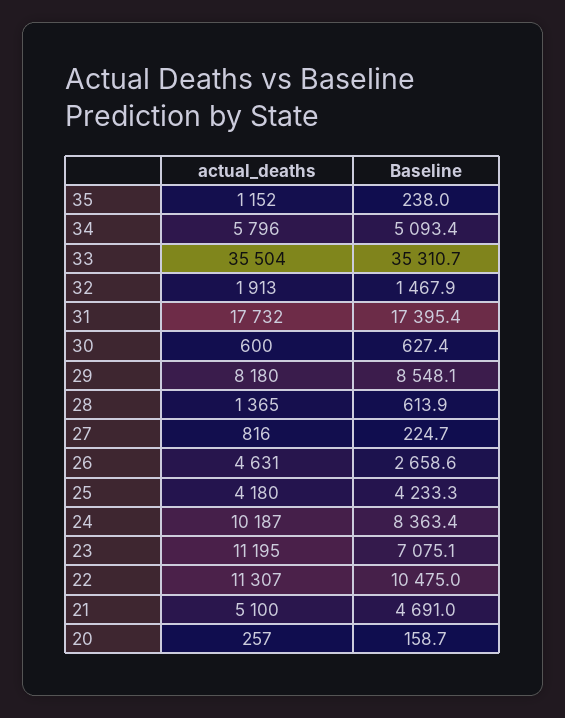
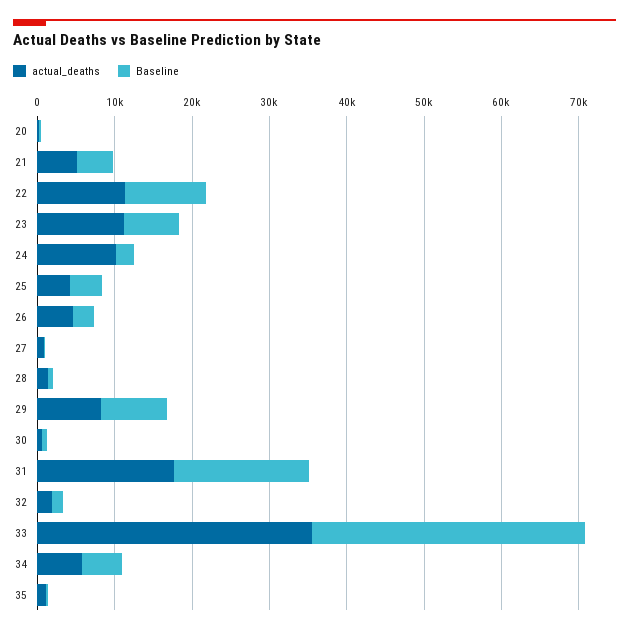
  {
    "actual_deaths": {
      "35": 1152,
      "34": 5796,
      "33": 35504,
      "32": 1913,
      "31": 17732,
      "30": 600,
      "29": 8180,
      "28": 1365,
      "27": 816,
      "26": 4631,
      "25": 4180,
      "24": 10187,
      "23": 11195,
      "22": 11307,
      "21": 5100,
      "20": 257
    },
    "Baseline": {
      "35": 238,
      "34": 5093.4,
      "33": 35310.7,
      "32": 1467.9,
      "31": 17395.4,
      "30": 627.4,
      "29": 8548.1,
      "28": 613.9,
      "27": 224.7,
      "26": 2658.6,
      "25": 4233.3,
-     "24": 8363.4,
+     "24": 2000,
      "23": 7075.1,
      "22": 10475,
      "21": 4691,
      "20": 158.7
    }
  }

